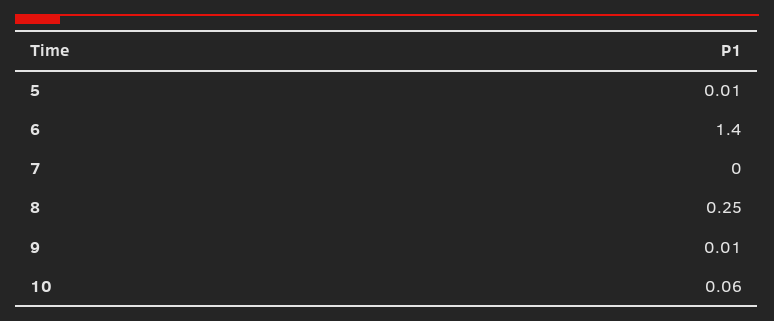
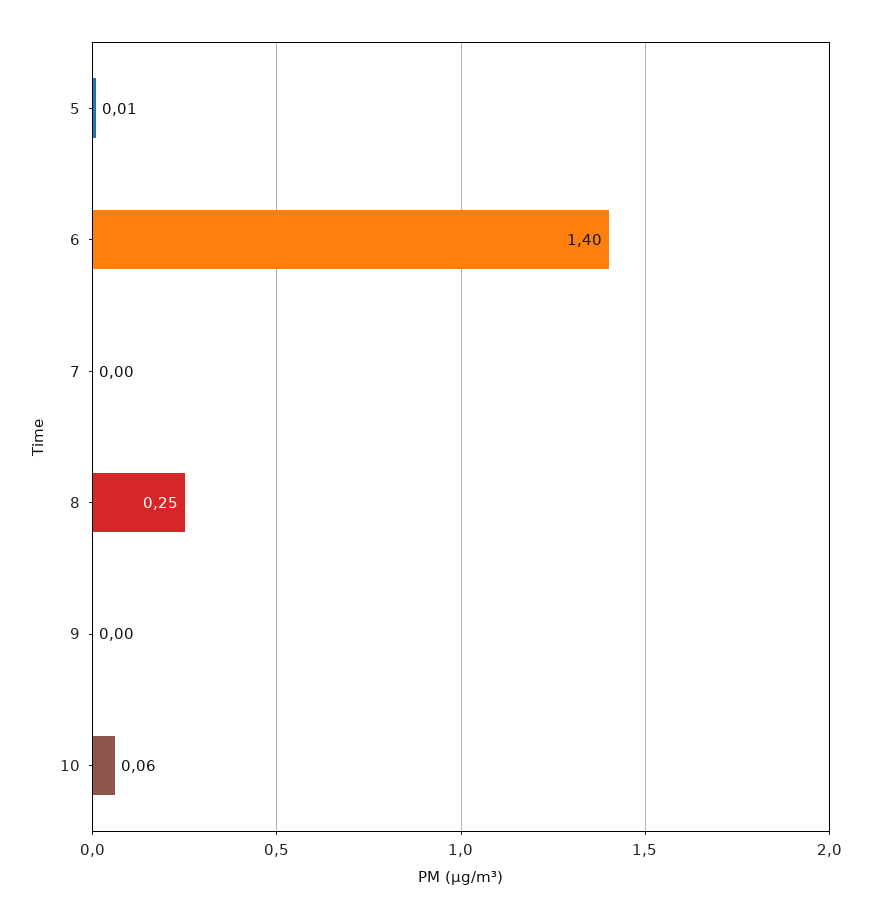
  {
    "5": 0.01,
    "6": 1.4,
    "7": 0,
    "8": 0.25,
-   "9": 0.01,
+   "9": 0,
    "10": 0.06
  }

